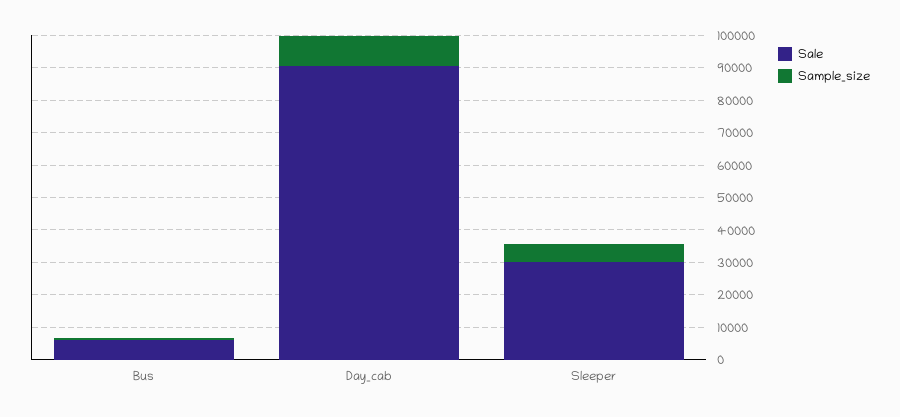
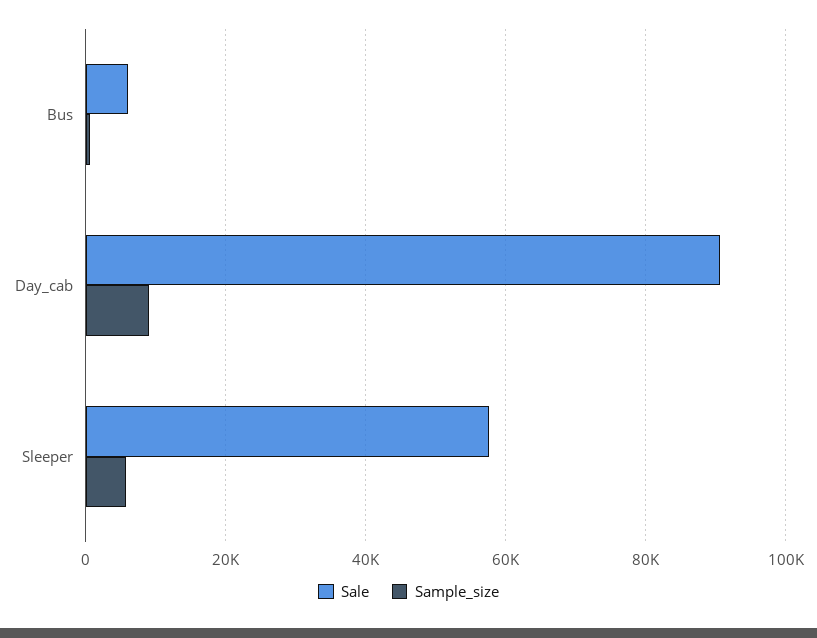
  {
    "Sale": {
      "Bus": 6000,
      "Day_cab": 90000,
-     "Sleeper": 30000
+     "Sleeper": 58000
    },
    "Sample_size": {
      "Bus": 0,
      "Day_cab": 10000,
      "Sleeper": 6000
    }
  }

